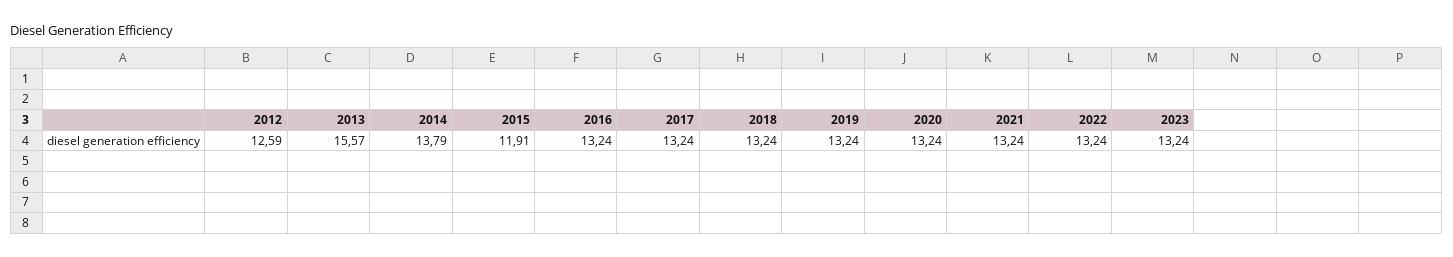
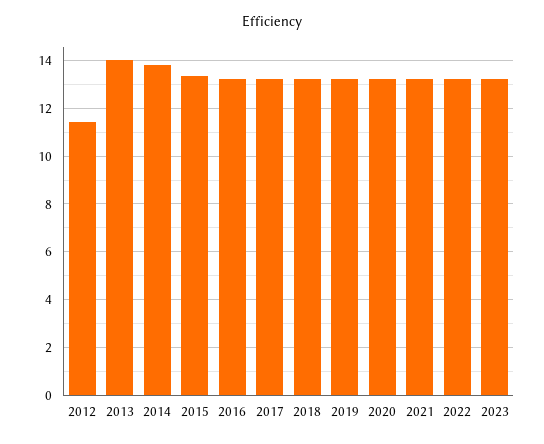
  {
-   "2012": 12.59,
+   "2012": 11.5,
-   "2013": 15.57,
+   "2013": 14,
    "2014": 13.79,
-   "2015": 11.91,
+   "2015": 13.5,
    "2016": 13.24,
    "2017": 13.24,
    "2018": 13.24,
    "2019": 13.24,
    "2020": 13.24,
    "2021": 13.24,
    "2022": 13.24,
    "2023": 13.24
  }

